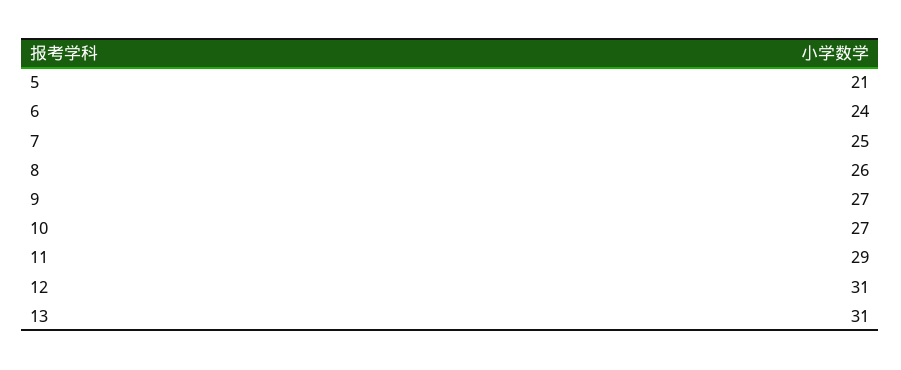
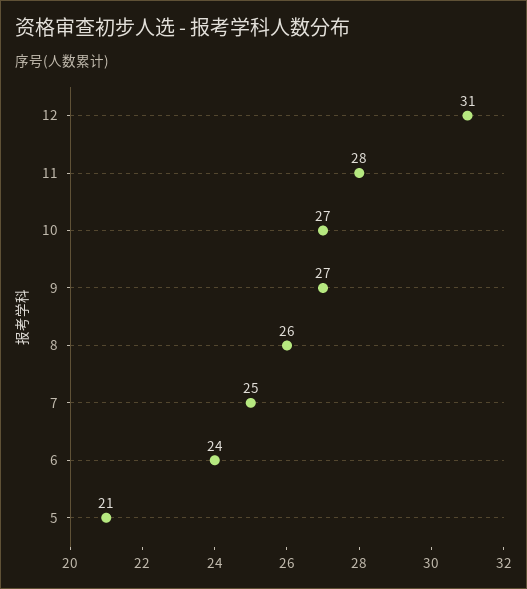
  {
    "5": 21,
    "6": 24,
    "7": 25,
    "8": 26,
    "9": 27,
    "10": 27,
-   "11": 29,
+   "11": 28,
-   "12": 31,
+   "12": 31
-   "13": 31
  }

